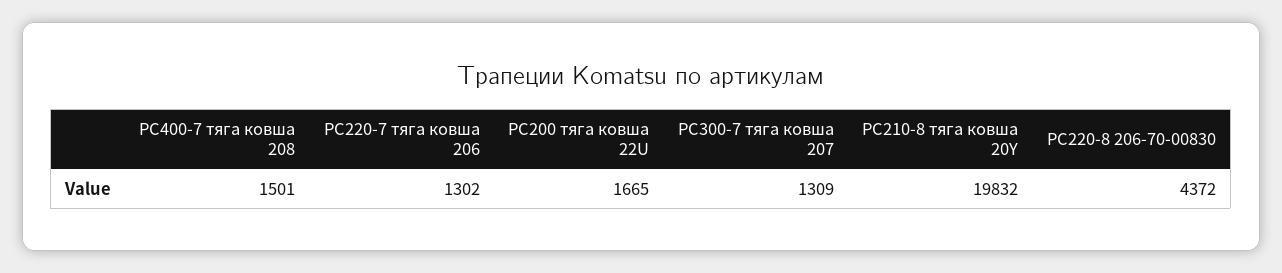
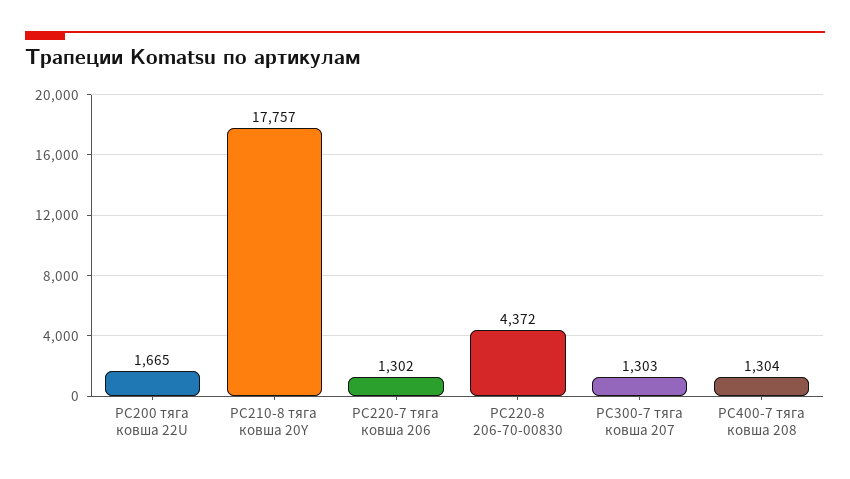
  {
-   "PC400-7 тяга ковша 208": 1501,
+   "PC400-7 тяга ковша 208": 1304,
    "PC220-7 тяга ковша 206": 1302,
    "PC200 тяга ковша 22U": 1665,
-   "PC300-7 тяга ковша 207": 1309,
+   "PC300-7 тяга ковша 207": 1303,
-   "PC210-8 тяга ковша 20Y": 19832,
+   "PC210-8 тяга ковша 20Y": 17757,
    "PC220-8 206-70-00830": 4372
  }

